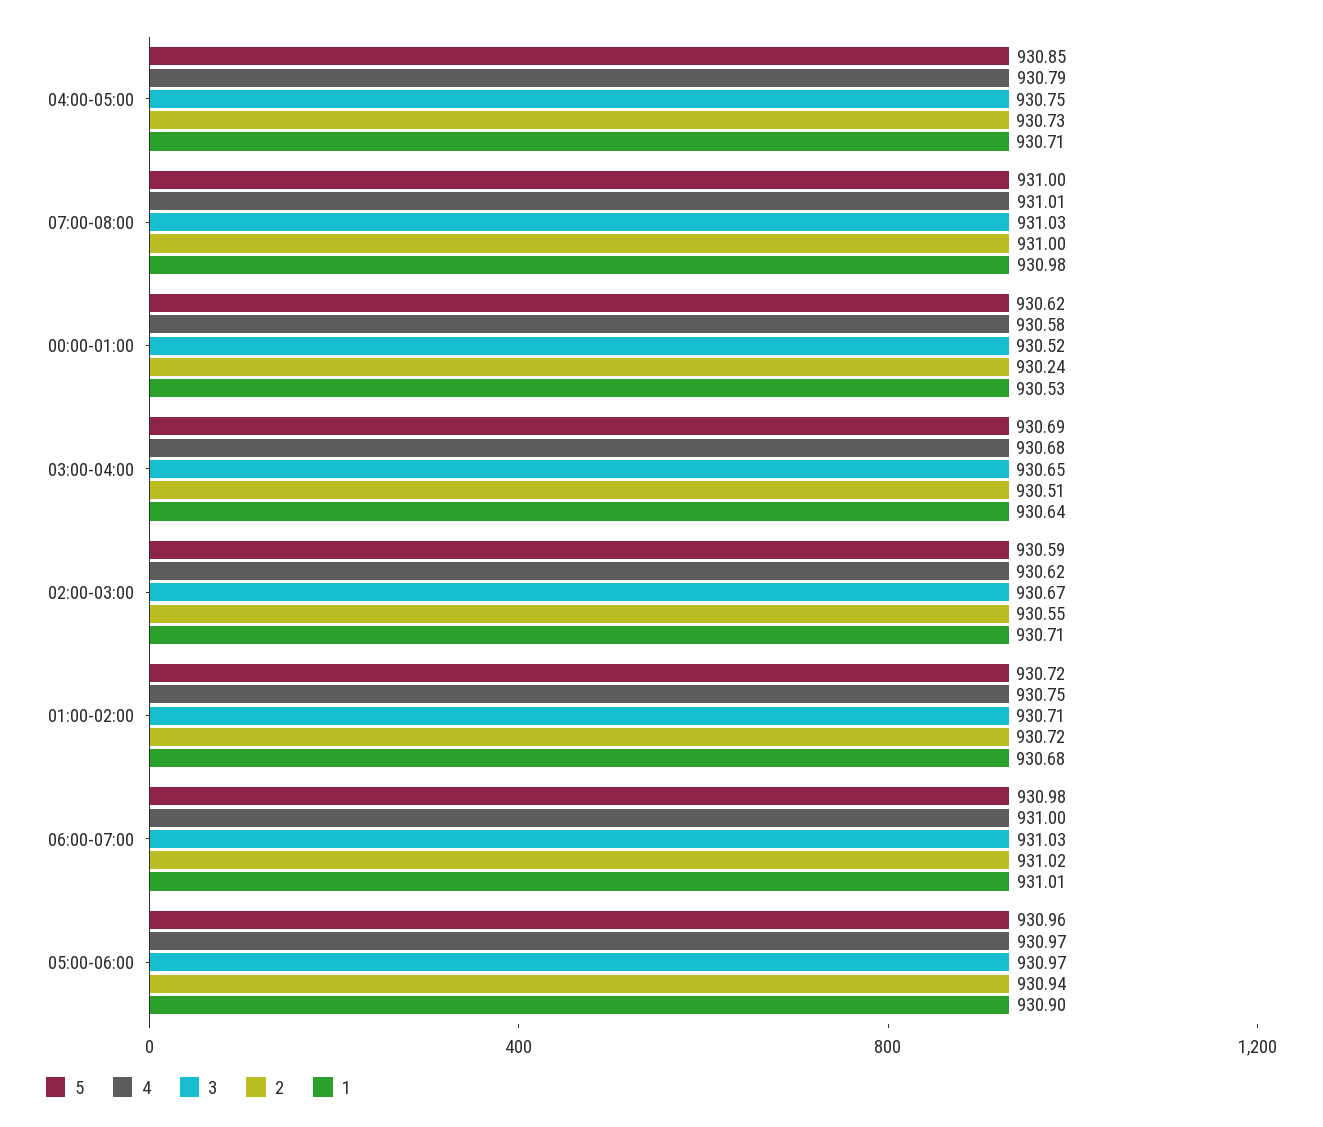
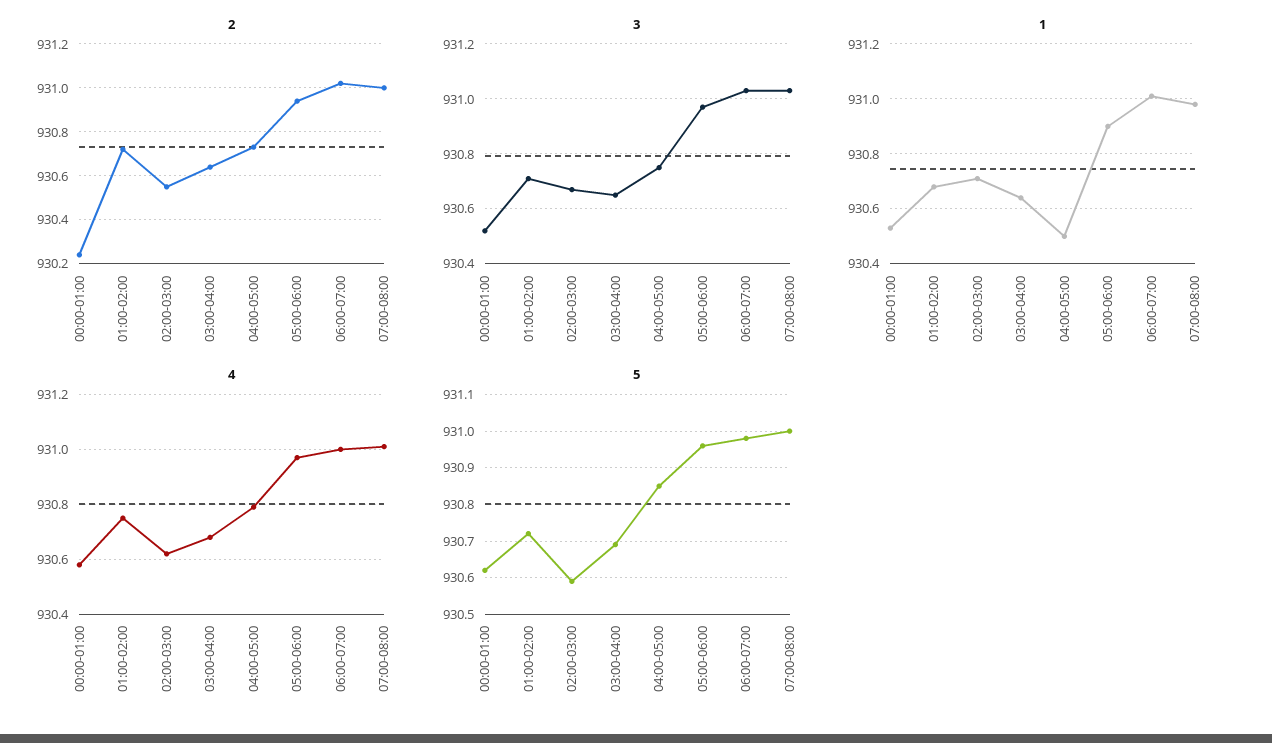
  {
    "5": {
      "04:00-05:00": 930.85,
      "07:00-08:00": 931,
      "00:00-01:00": 930.62,
      "03:00-04:00": 930.69,
      "02:00-03:00": 930.59,
      "01:00-02:00": 930.72,
      "06:00-07:00": 930.98,
      "05:00-06:00": 930.96
    },
    "4": {
      "04:00-05:00": 930.79,
      "07:00-08:00": 931.01,
      "00:00-01:00": 930.58,
      "03:00-04:00": 930.68,
      "02:00-03:00": 930.62,
      "01:00-02:00": 930.75,
      "06:00-07:00": 931,
      "05:00-06:00": 930.97
    },
    "3": {
      "04:00-05:00": 930.75,
      "07:00-08:00": 931.03,
      "00:00-01:00": 930.52,
      "03:00-04:00": 930.65,
      "02:00-03:00": 930.67,
      "01:00-02:00": 930.71,
      "06:00-07:00": 931.03,
      "05:00-06:00": 930.97
    },
    "2": {
      "04:00-05:00": 930.73,
      "07:00-08:00": 931,
      "00:00-01:00": 930.24,
-     "03:00-04:00": 930.51,
+     "03:00-04:00": 930.65,
      "02:00-03:00": 930.55,
      "01:00-02:00": 930.72,
      "06:00-07:00": 931.02,
      "05:00-06:00": 930.94
    },
    "1": {
-     "04:00-05:00": 930.71,
+     "04:00-05:00": 930.5,
      "07:00-08:00": 930.98,
      "00:00-01:00": 930.53,
      "03:00-04:00": 930.64,
      "02:00-03:00": 930.71,
      "01:00-02:00": 930.68,
      "06:00-07:00": 931.01,
      "05:00-06:00": 930.9
    }
  }

